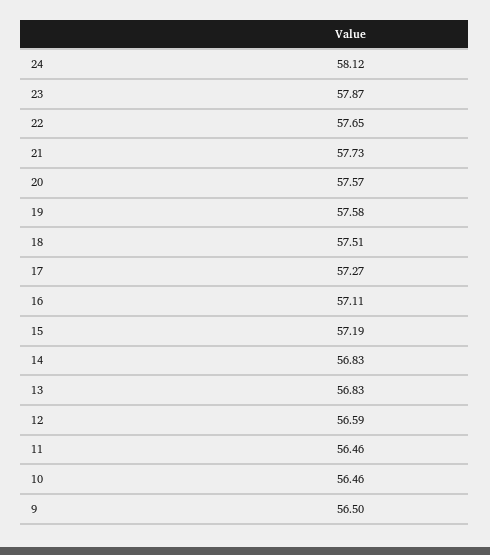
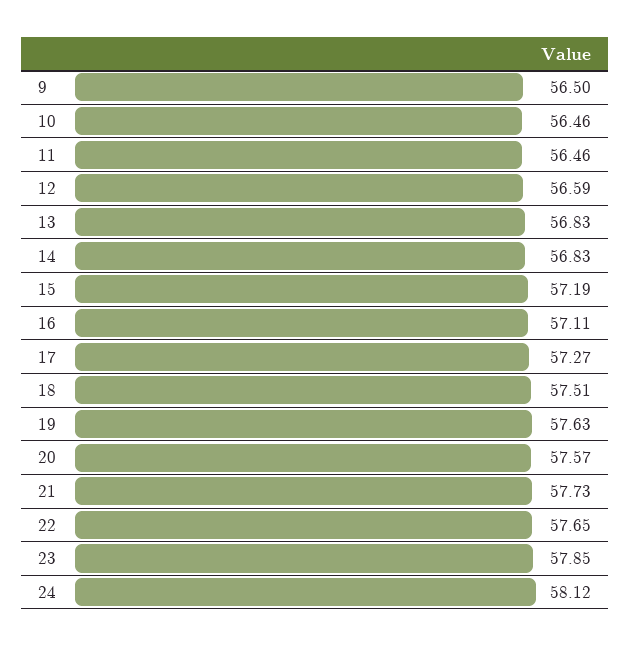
  {
    "24": 58.12,
-   "23": 57.87,
+   "23": 57.85,
    "22": 57.65,
    "21": 57.73,
    "20": 57.57,
-   "19": 57.58,
+   "19": 57.63,
    "18": 57.51,
    "17": 57.27,
    "16": 57.11,
    "15": 57.19,
    "14": 56.83,
    "13": 56.83,
    "12": 56.59,
    "11": 56.46,
    "10": 56.46,
    "9": 56.5
  }

